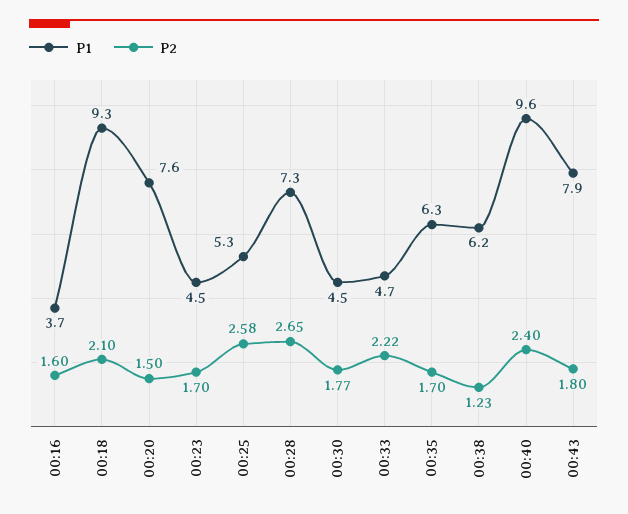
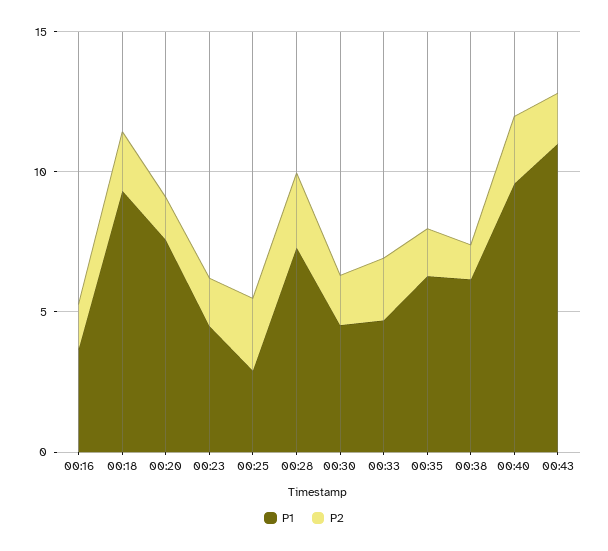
  {
    "P1": {
      "00:16": 3.7,
      "00:18": 9.3,
      "00:20": 7.6,
      "00:23": 4.5,
-     "00:25": 5.3,
+     "00:25": 3,
      "00:28": 7.3,
      "00:30": 4.5,
      "00:33": 4.7,
      "00:35": 6.3,
      "00:38": 6.2,
      "00:40": 9.6,
-     "00:43": 7.9
+     "00:43": 11
    },
    "P2": {
      "00:16": 1.6,
      "00:18": 2.1,
      "00:20": 1.5,
      "00:23": 1.7,
      "00:25": 2.58,
      "00:28": 2.65,
      "00:30": 1.77,
      "00:33": 2.22,
      "00:35": 1.7,
      "00:38": 1.23,
      "00:40": 2.4,
      "00:43": 1.8
    }
  }

